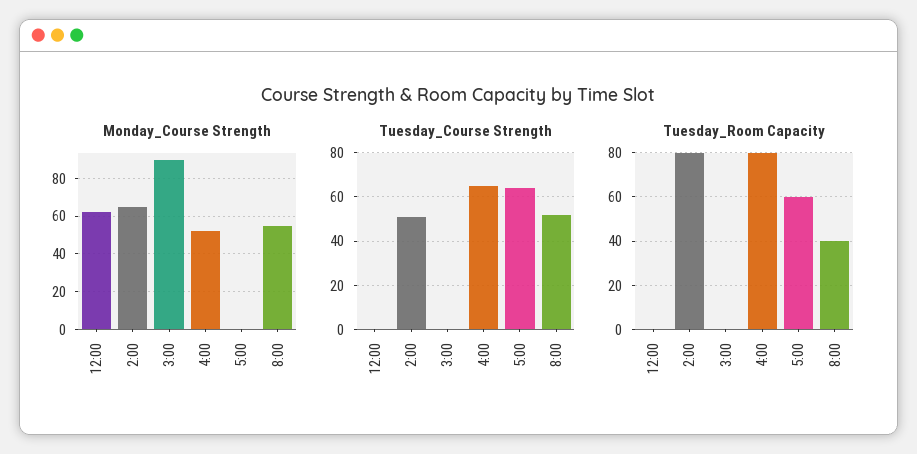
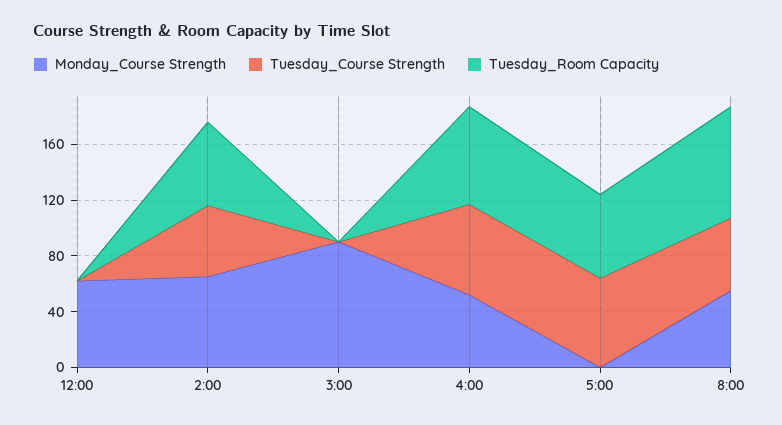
  {
    "Monday_Course Strength": {
      "12:00": 60,
      "2:00": 65,
      "3:00": 90,
      "4:00": 50,
      "5:00": 0,
      "8:00": 55
    },
    "Tuesday_Course Strength": {
      "12:00": 0,
      "2:00": 50,
      "3:00": 0,
      "4:00": 65,
      "5:00": 65,
      "8:00": 50
    },
    "Tuesday_Room Capacity": {
      "12:00": 0,
-     "2:00": 80,
+     "2:00": 60,
      "3:00": 0,
-     "4:00": 80,
+     "4:00": 70,
      "5:00": 60,
-     "8:00": 40
+     "8:00": 80
    }
  }

